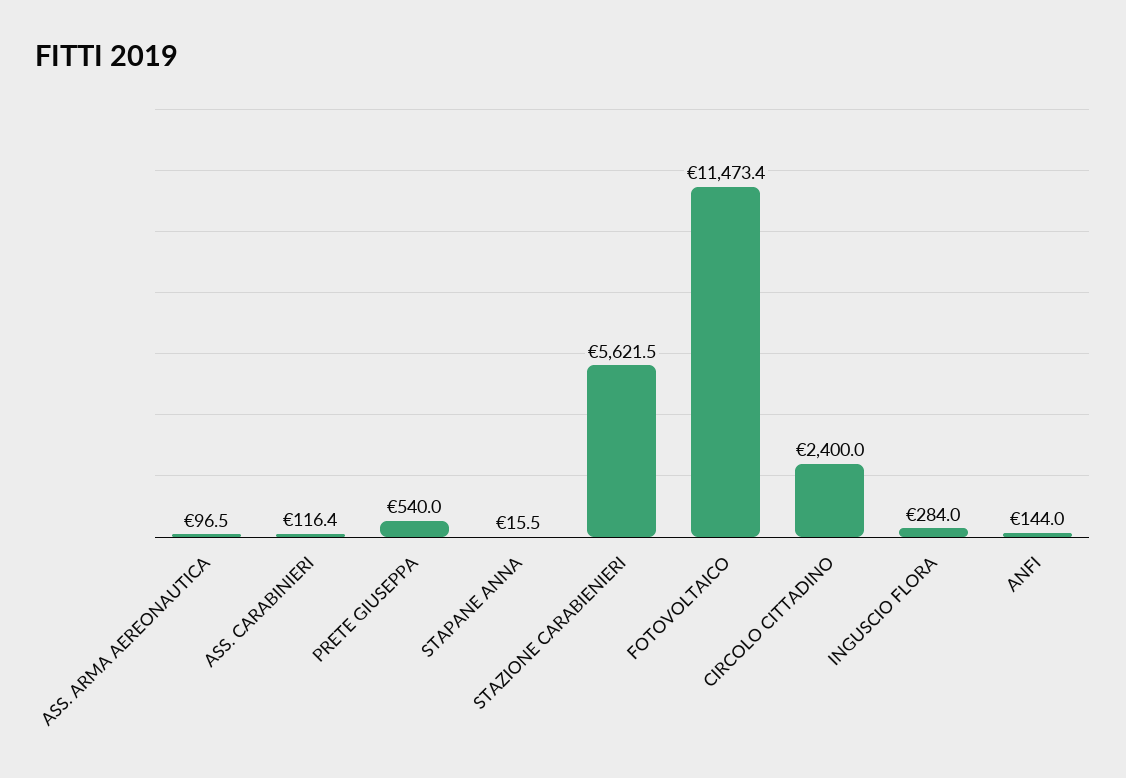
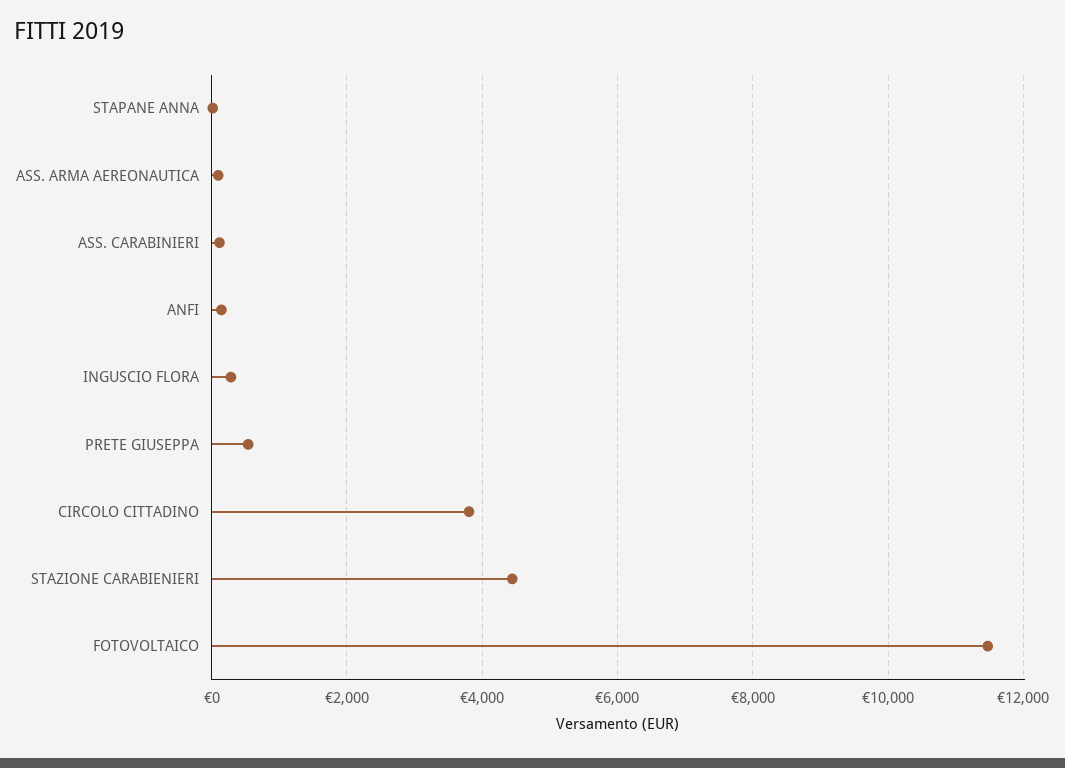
  {
    "ASS. ARMA AEREONAUTICA": 96.5,
    "ASS. CARABINIERI": 116.4,
    "PRETE GIUSEPPA": 540,
    "STAPANE ANNA": 15.5,
-   "STAZIONE CARABIENIERI": 5621.5,
+   "STAZIONE CARABIENIERI": 4400,
    "FOTOVOLTAICO": 11473.4,
-   "CIRCOLO CITTADINO": 2400,
+   "CIRCOLO CITTADINO": 3800,
    "INGUSCIO FLORA": 284,
    "ANFI": 144
  }

